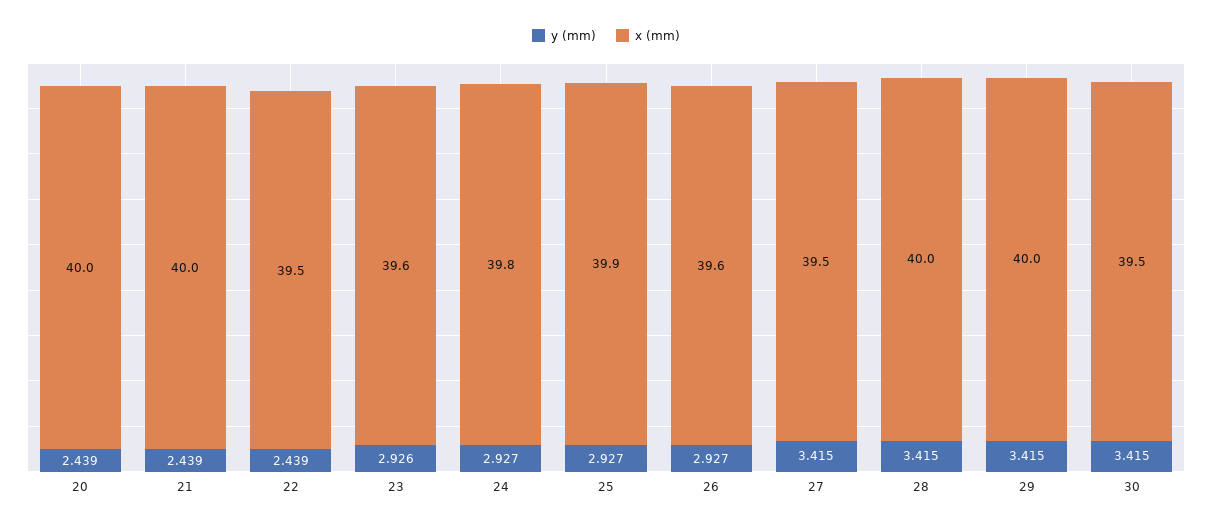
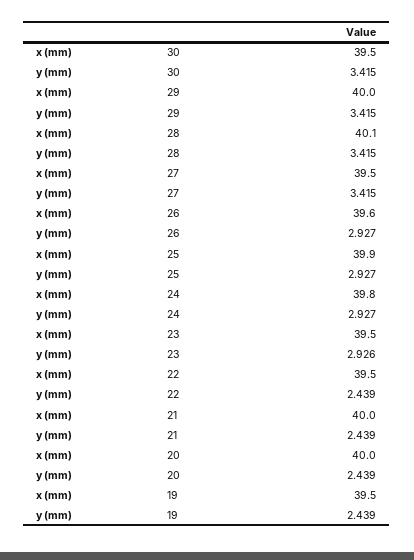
  {
    "y (mm)": {
      "20": 2.439,
      "21": 2.439,
      "22": 2.439,
      "23": 2.926,
      "24": 2.927,
      "25": 2.927,
      "26": 2.927,
      "27": 3.415,
      "28": 3.415,
      "29": 3.415,
-     "30": 3.415
+     "30": 3.415,
+     "19": 2.439
    },
    "x (mm)": {
      "20": 40,
      "21": 40,
      "22": 39.5,
-     "23": 39.6,
+     "23": 39.5,
      "24": 39.8,
      "25": 39.9,
      "26": 39.6,
      "27": 39.5,
-     "28": 40,
+     "28": 40.1,
      "29": 40,
-     "30": 39.5
+     "30": 39.5,
+     "19": 39.5
    }
  }

